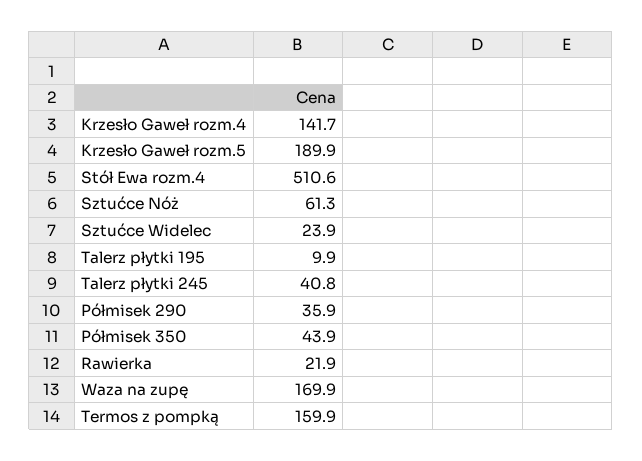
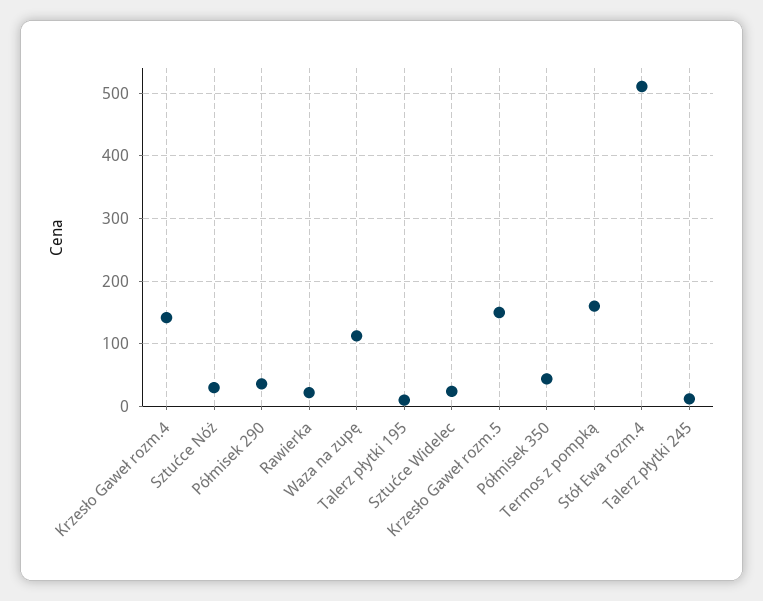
  {
    "Krzesło Gaweł rozm.4": 141.7,
-   "Krzesło Gaweł rozm.5": 189.9,
+   "Krzesło Gaweł rozm.5": 150,
    "Stół Ewa rozm.4": 510.6,
-   "Sztućce Nóż": 61.3,
+   "Sztućce Nóż": 30,
    "Sztućce Widelec": 23.9,
    "Talerz płytki 195": 9.9,
-   "Talerz płytki 245": 40.8,
+   "Talerz płytki 245": 10,
    "Półmisek 290": 35.9,
    "Półmisek 350": 43.9,
    "Rawierka": 21.9,
-   "Waza na zupę": 169.9,
+   "Waza na zupę": 110,
    "Termos z pompką": 159.9
  }

